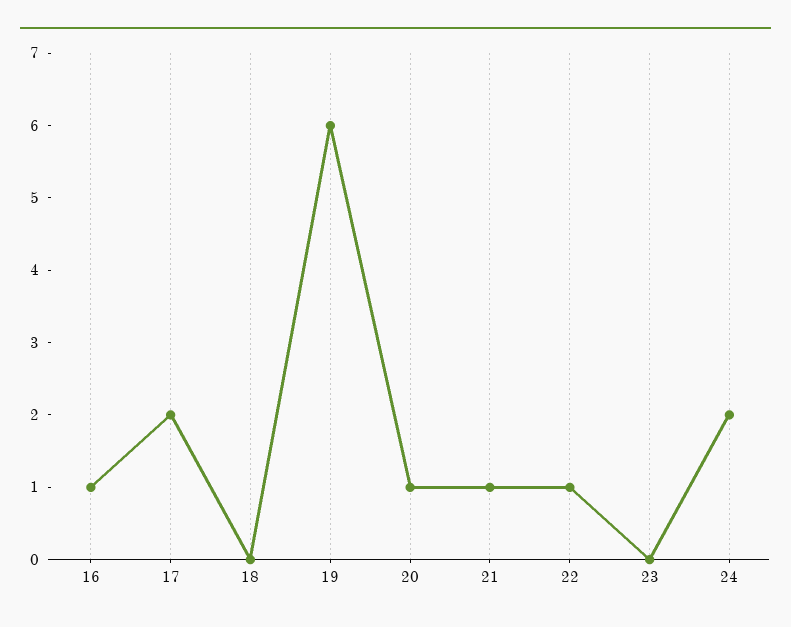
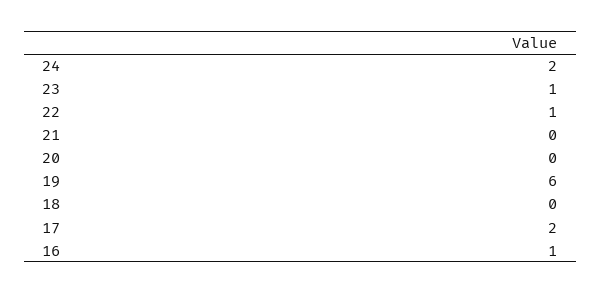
  {
    "16": 1,
    "17": 2,
    "18": 0,
    "19": 6,
-   "20": 1,
+   "20": 0,
-   "21": 1,
+   "21": 0,
    "22": 1,
-   "23": 0,
+   "23": 1,
    "24": 2
  }

